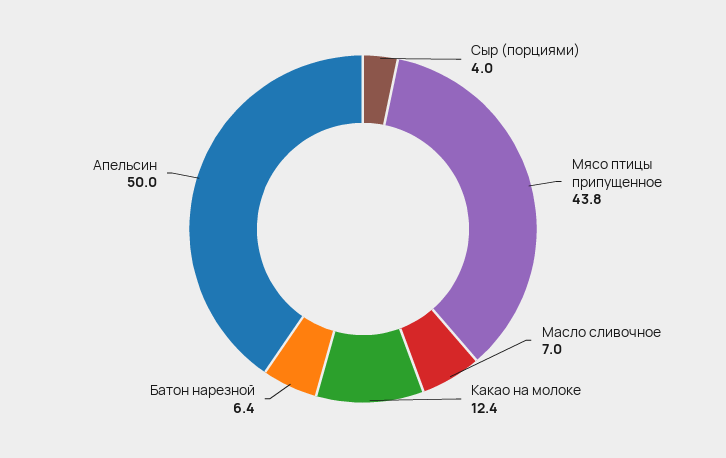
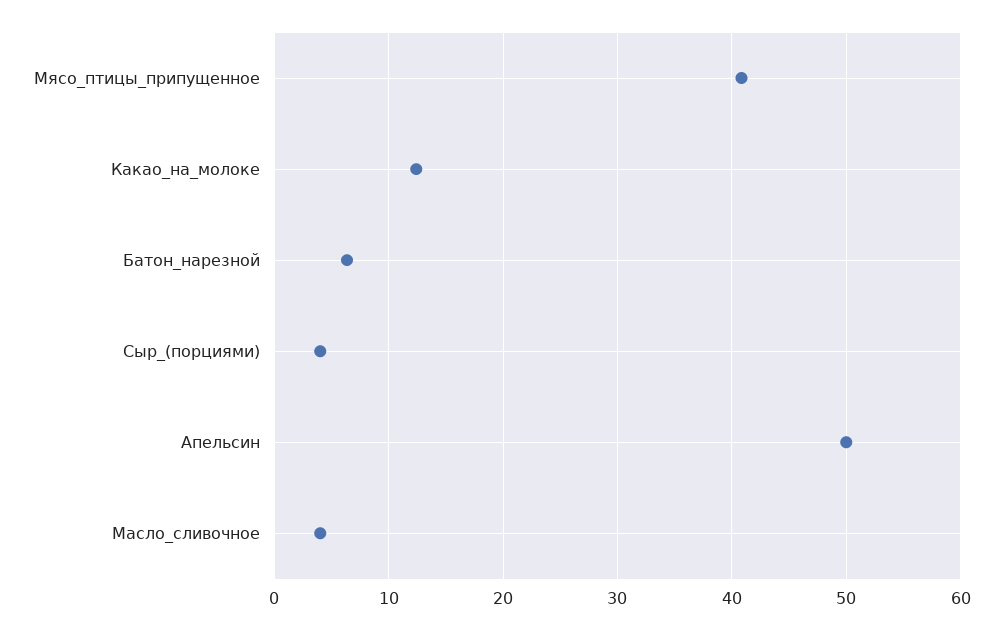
  {
    "Сыр (порциями)": 4,
-   "Мясо птицы припущенное": 43.8,
+   "Мясо птицы припущенное": 41,
-   "Масло сливочное": 7,
+   "Масло сливочное": 4,
    "Какао на молоке": 12.4,
    "Батон нарезной": 6.4,
    "Апельсин": 50
  }

